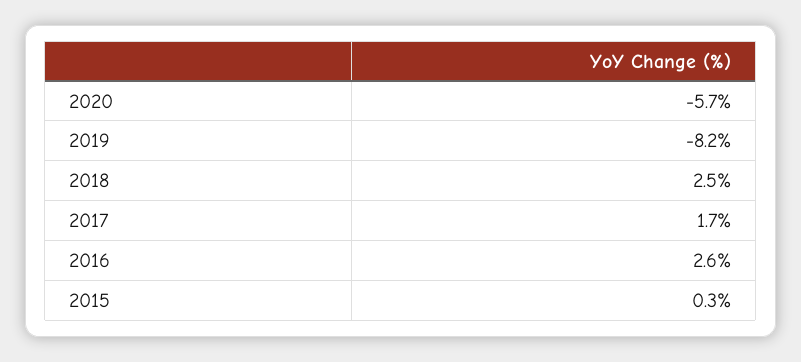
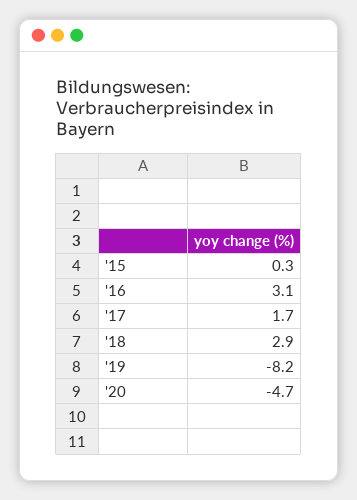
  {
-   "2020": -5.7,
+   "2020": -4.7,
    "2019": -8.2,
-   "2018": 2.5,
+   "2018": 2.9,
    "2017": 1.7,
-   "2016": 2.6,
+   "2016": 3.1,
    "2015": 0.3
  }

